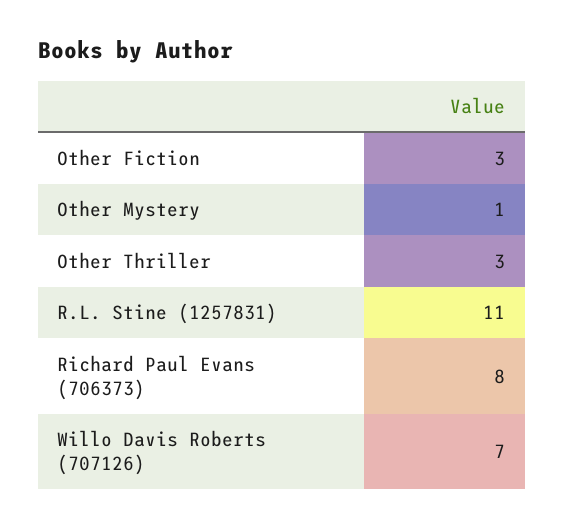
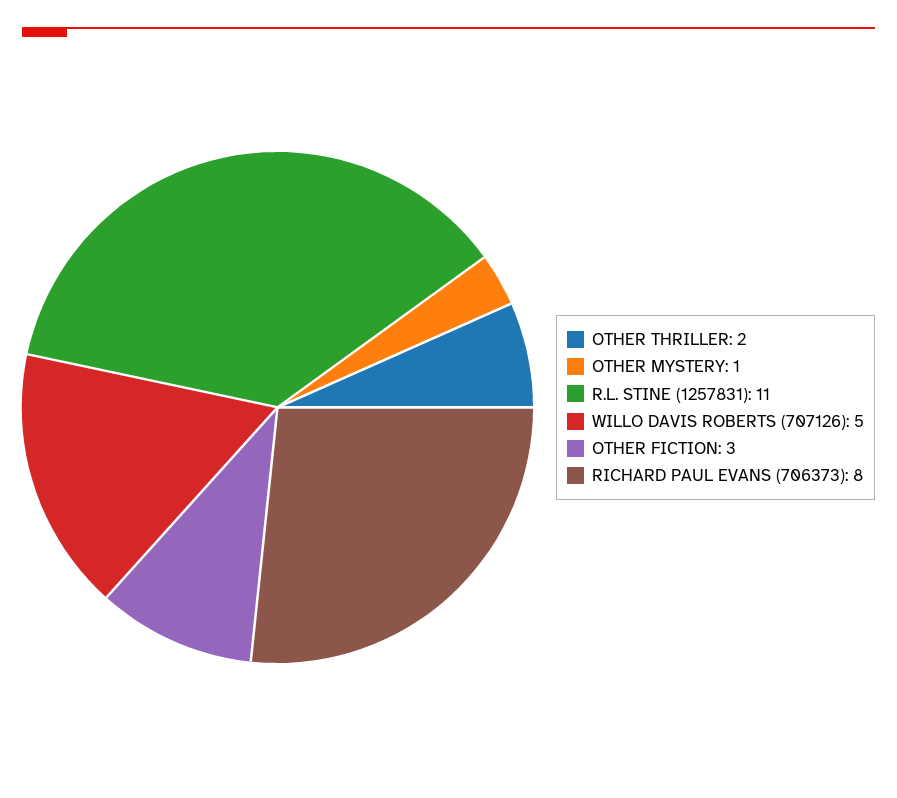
  {
    "Other Fiction": 3,
    "Other Mystery": 1,
-   "Other Thriller": 3,
+   "Other Thriller": 2,
    "R.L. Stine (1257831)": 11,
    "Richard Paul Evans (706373)": 8,
-   "Willo Davis Roberts (707126)": 7
+   "Willo Davis Roberts (707126)": 5
  }

